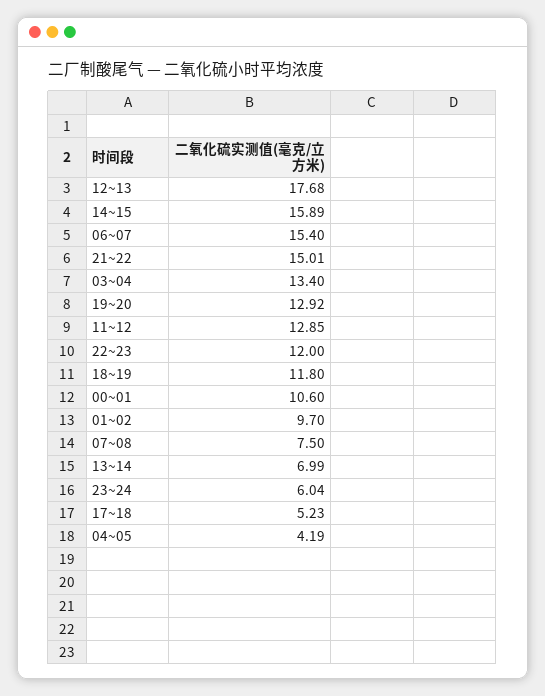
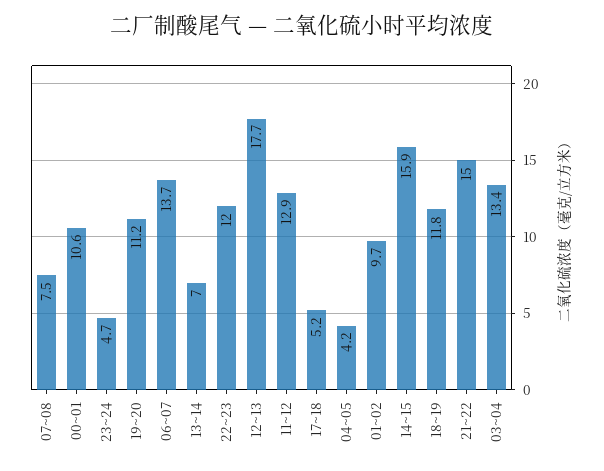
  {
    "12~13": 17.68,
    "14~15": 15.89,
-   "06~07": 15.4,
+   "06~07": 13.7,
    "21~22": 15.01,
    "03~04": 13.4,
-   "19~20": 12.92,
+   "19~20": 11.2,
    "11~12": 12.85,
    "22~23": 12,
    "18~19": 11.8,
    "00~01": 10.6,
    "01~02": 9.7,
    "07~08": 7.5,
    "13~14": 6.99,
-   "23~24": 6.04,
+   "23~24": 4.7,
    "17~18": 5.23,
    "04~05": 4.19
  }

